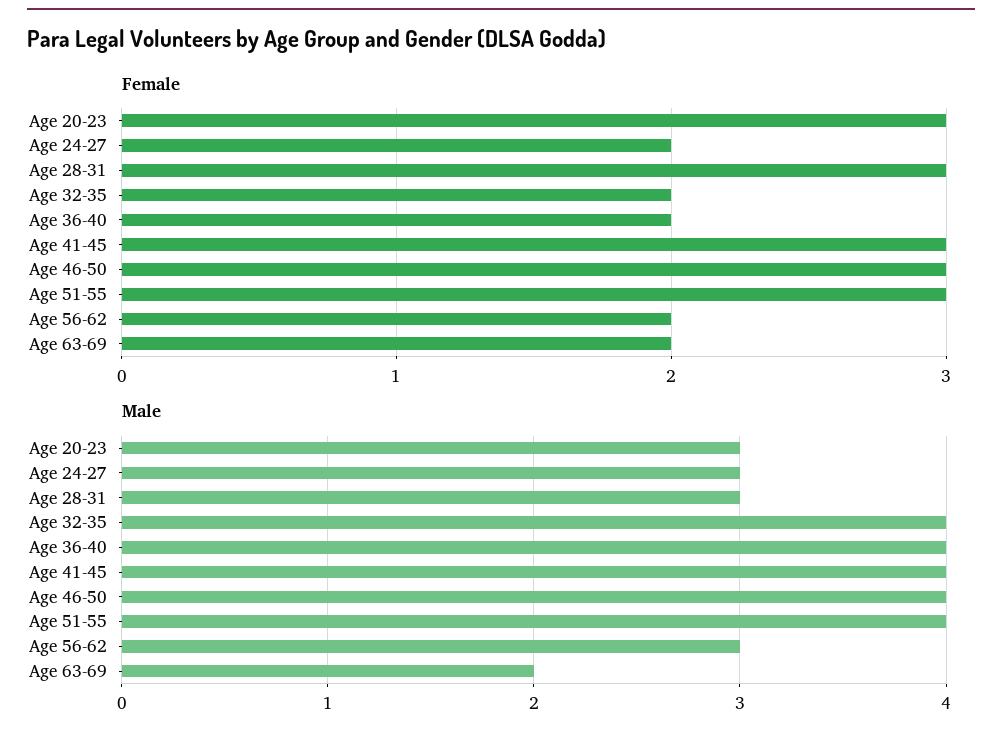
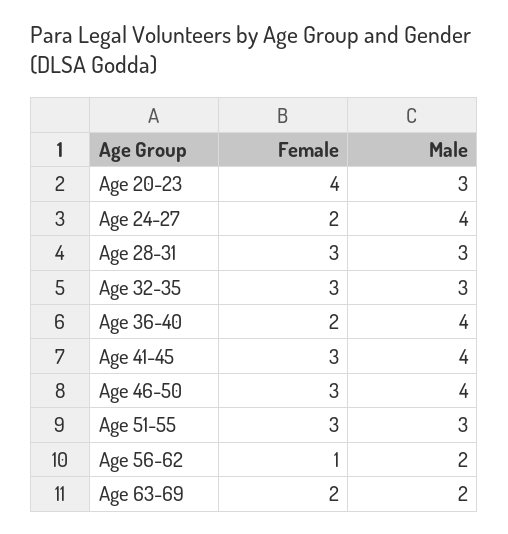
  {
    "Female": {
-     "Age 20-23": 3,
+     "Age 20-23": 4,
      "Age 24-27": 2,
      "Age 28-31": 3,
-     "Age 32-35": 2,
+     "Age 32-35": 3,
      "Age 36-40": 2,
      "Age 41-45": 3,
      "Age 46-50": 3,
      "Age 51-55": 3,
-     "Age 56-62": 2,
+     "Age 56-62": 1,
      "Age 63-69": 2
    },
    "Male": {
      "Age 20-23": 3,
-     "Age 24-27": 3,
+     "Age 24-27": 4,
      "Age 28-31": 3,
-     "Age 32-35": 4,
+     "Age 32-35": 3,
      "Age 36-40": 4,
      "Age 41-45": 4,
      "Age 46-50": 4,
-     "Age 51-55": 4,
+     "Age 51-55": 3,
-     "Age 56-62": 3,
+     "Age 56-62": 2,
      "Age 63-69": 2
    }
  }

